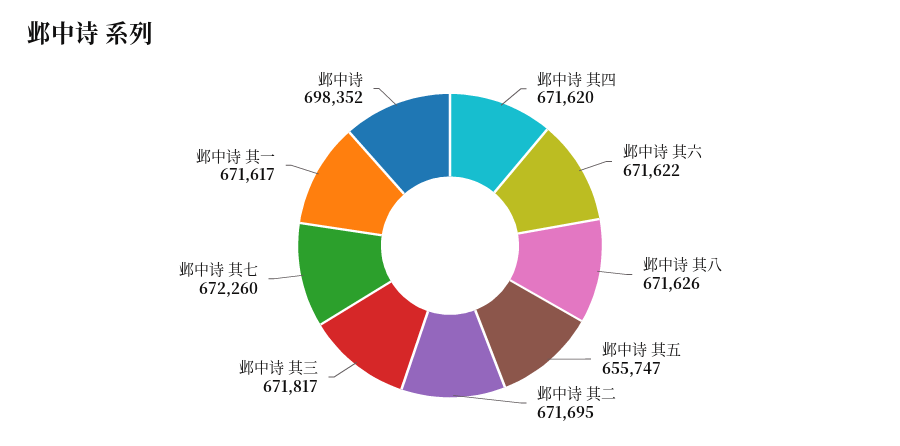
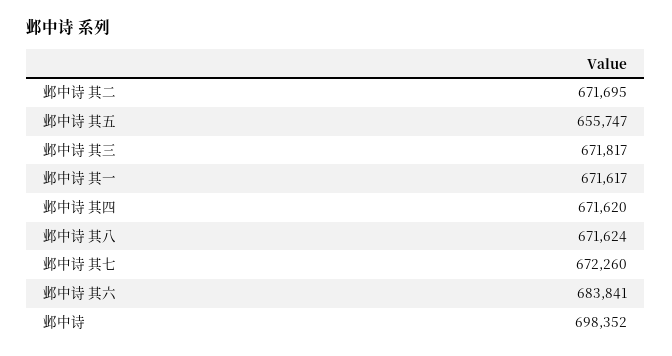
  {
    "邺中诗 其四": 671620,
-   "邺中诗 其六": 671622,
+   "邺中诗 其六": 683841,
-   "邺中诗 其八": 671626,
+   "邺中诗 其八": 671624,
    "邺中诗 其五": 655747,
    "邺中诗 其二": 671695,
    "邺中诗 其三": 671817,
    "邺中诗 其七": 672260,
    "邺中诗 其一": 671617,
    "邺中诗": 698352
  }

